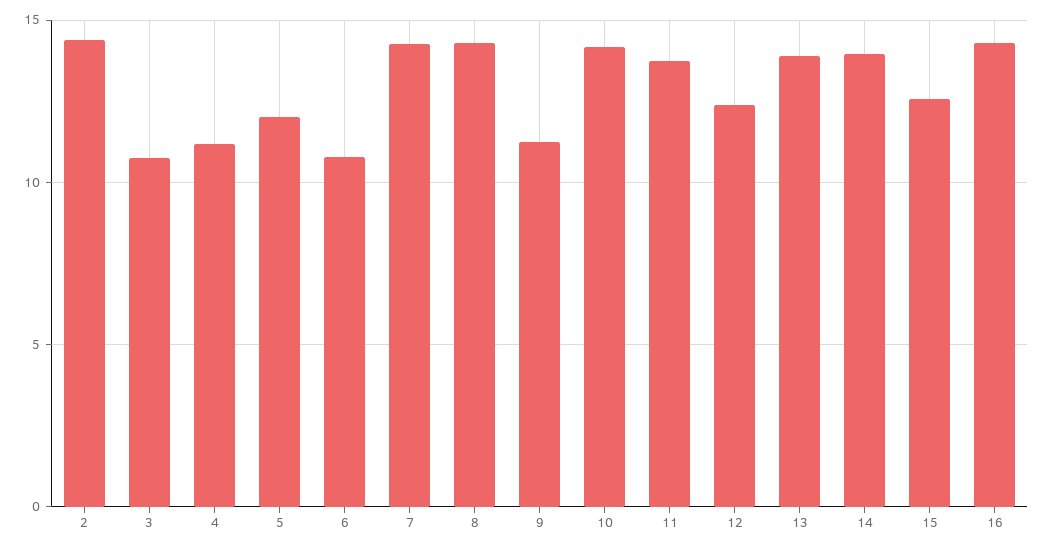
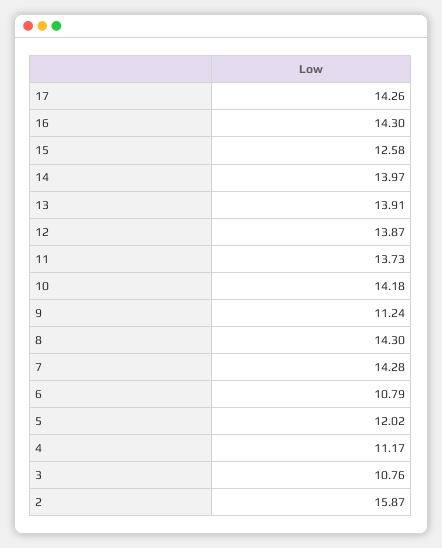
  {
-   "2": 14.5,
+   "2": 15.87,
    "3": 10.76,
    "4": 11.17,
    "5": 12.02,
    "6": 10.79,
    "7": 14.28,
    "8": 14.3,
    "9": 11.24,
    "10": 14.18,
    "11": 13.73,
-   "12": 12.5,
+   "12": 13.87,
    "13": 13.91,
    "14": 13.97,
    "15": 12.58,
-   "16": 14.3
+   "16": 14.3,
+   "17": 14.26
  }

